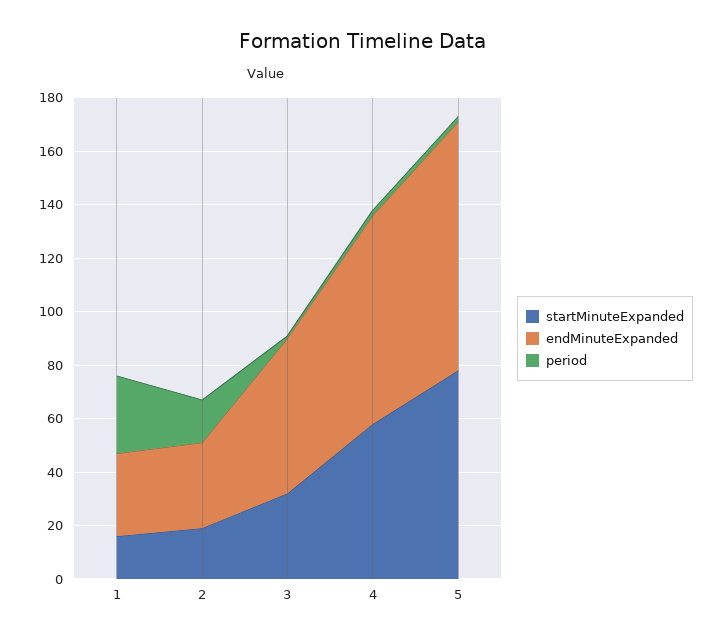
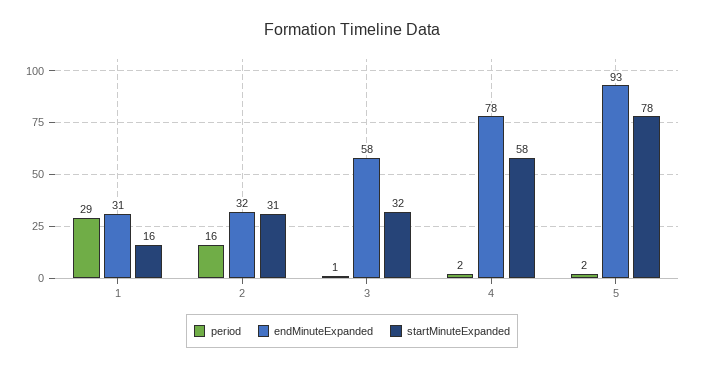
  {
    "startMinuteExpanded": {
      "1": 16,
-     "2": 20,
+     "2": 31,
      "3": 32,
      "4": 58,
      "5": 78
    },
    "endMinuteExpanded": {
      "1": 31,
      "2": 32,
      "3": 58,
      "4": 78,
      "5": 93
    },
    "period": {
      "1": 29,
      "2": 16,
      "3": 1,
      "4": 2,
      "5": 2
    }
  }

